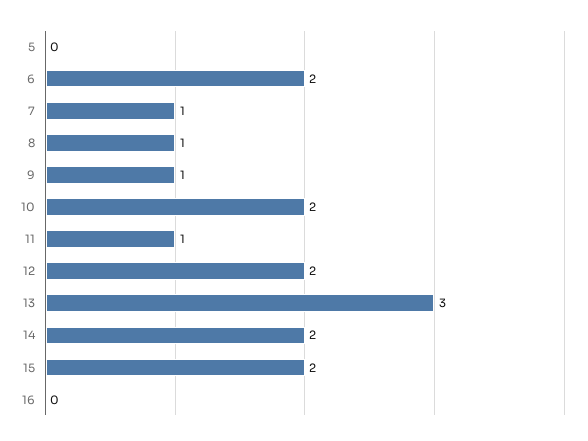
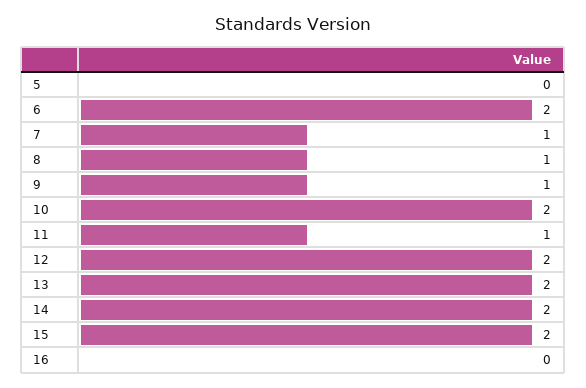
  {
    "5": 0,
    "6": 2,
    "7": 1,
    "8": 1,
    "9": 1,
    "10": 2,
    "11": 1,
    "12": 2,
-   "13": 3,
+   "13": 2,
    "14": 2,
    "15": 2,
    "16": 0
  }

